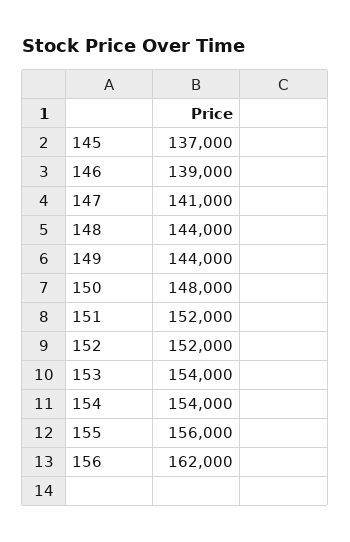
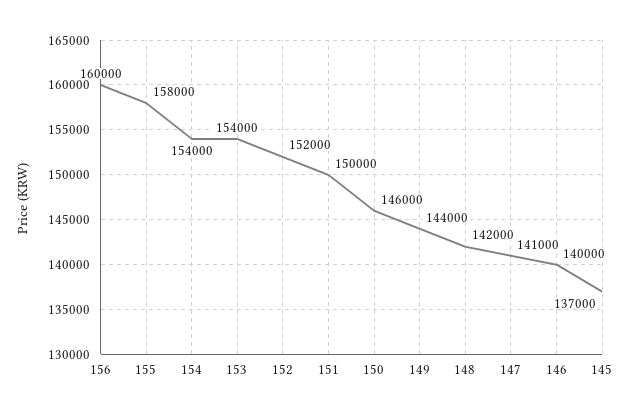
  {
    "145": 137000,
-   "146": 139000,
+   "146": 140000,
    "147": 141000,
-   "148": 144000,
+   "148": 142000,
    "149": 144000,
-   "150": 148000,
+   "150": 146000,
-   "151": 152000,
+   "151": 150000,
    "152": 152000,
    "153": 154000,
    "154": 154000,
-   "155": 156000,
+   "155": 158000,
-   "156": 162000
+   "156": 160000
  }

